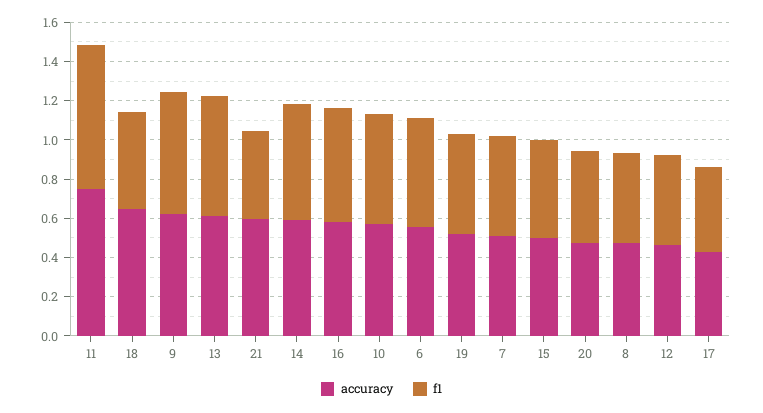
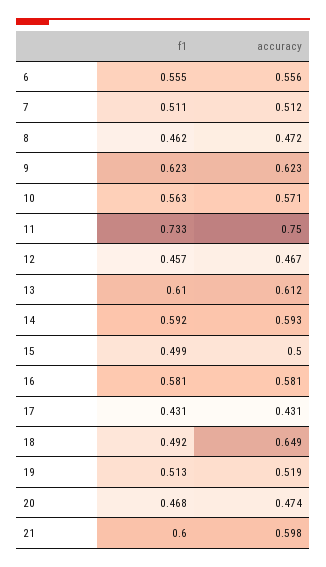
  {
    "accuracy": {
      "11": 0.75,
      "18": 0.649,
      "9": 0.623,
      "13": 0.612,
      "21": 0.598,
      "14": 0.593,
      "16": 0.581,
      "10": 0.571,
      "6": 0.556,
      "19": 0.519,
      "7": 0.512,
      "15": 0.5,
      "20": 0.474,
      "8": 0.472,
      "12": 0.467,
      "17": 0.431
    },
    "f1": {
      "11": 0.733,
      "18": 0.492,
      "9": 0.623,
      "13": 0.61,
-     "21": 0.45,
+     "21": 0.6,
      "14": 0.592,
      "16": 0.581,
      "10": 0.563,
      "6": 0.555,
      "19": 0.513,
      "7": 0.511,
      "15": 0.499,
      "20": 0.468,
      "8": 0.462,
      "12": 0.457,
      "17": 0.431
    }
  }

